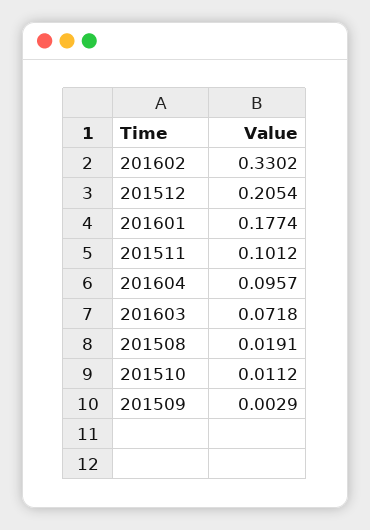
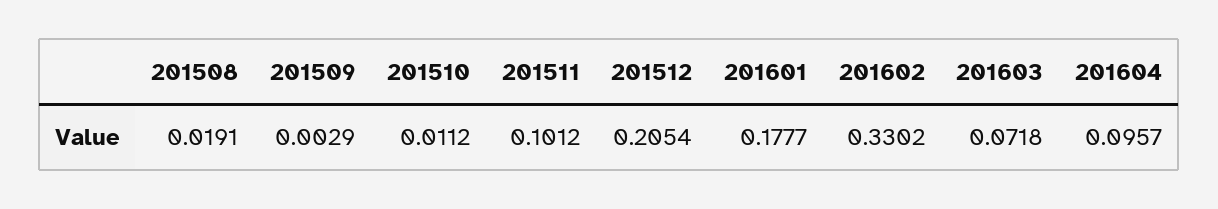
  {
    "201602": 0.3302,
    "201512": 0.2054,
-   "201601": 0.1774,
+   "201601": 0.1777,
    "201511": 0.1012,
    "201604": 0.0957,
    "201603": 0.0718,
    "201508": 0.0191,
    "201510": 0.0112,
    "201509": 0.0029
  }

